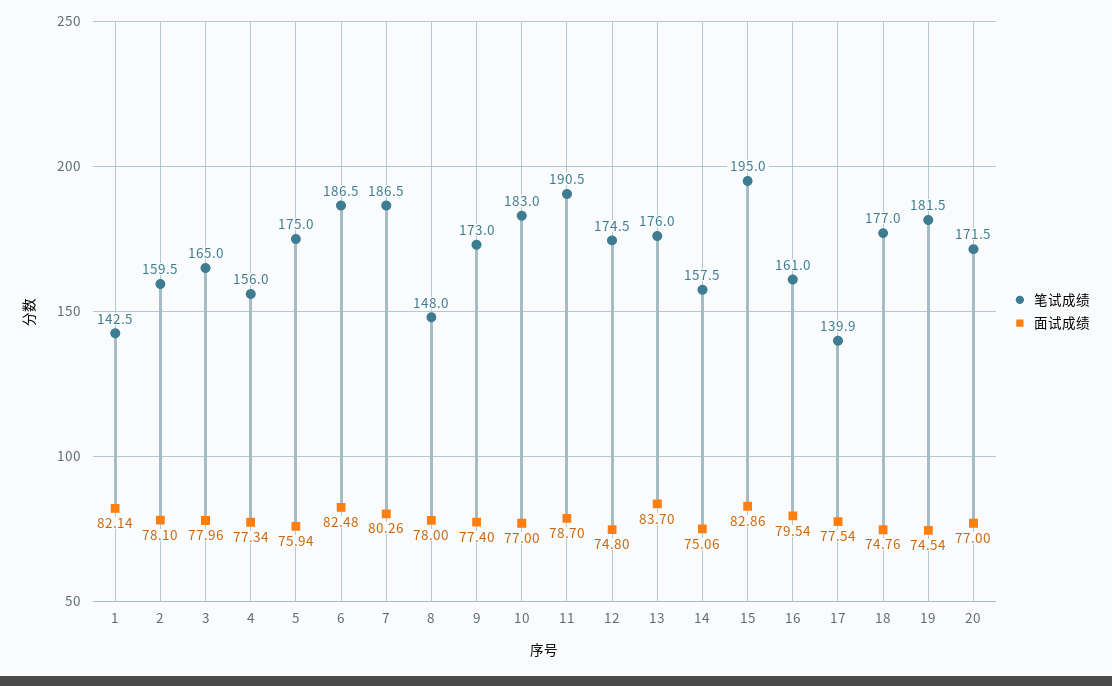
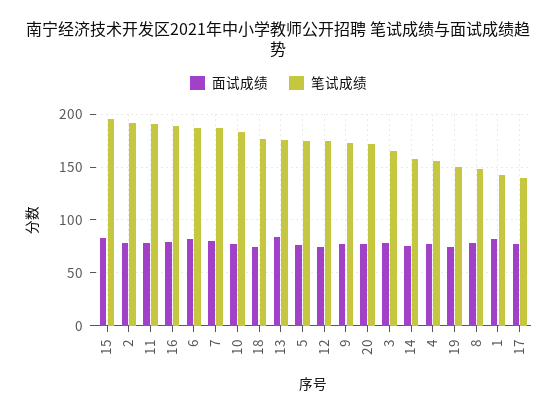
  {
    "笔试成绩": {
      "1": 142.5,
-     "2": 159.5,
+     "2": 190,
      "3": 165,
      "4": 156,
      "5": 175,
      "6": 186.5,
      "7": 186.5,
      "8": 148,
      "9": 173,
      "10": 183,
      "11": 190.5,
      "12": 174.5,
      "13": 176,
      "14": 157.5,
      "15": 195,
-     "16": 161,
+     "16": 190,
      "17": 139.9,
      "18": 177,
-     "19": 181.5,
+     "19": 150,
      "20": 171.5
    },
    "面试成绩": {
      "1": 82.14,
      "2": 78.1,
      "3": 77.96,
      "4": 77.34,
      "5": 75.94,
      "6": 82.48,
      "7": 80.26,
      "8": 78,
      "9": 77.4,
      "10": 77,
      "11": 78.7,
      "12": 74.8,
      "13": 83.7,
      "14": 75.06,
      "15": 82.86,
      "16": 79.54,
      "17": 77.54,
      "18": 74.76,
      "19": 74.54,
      "20": 77
    }
  }

